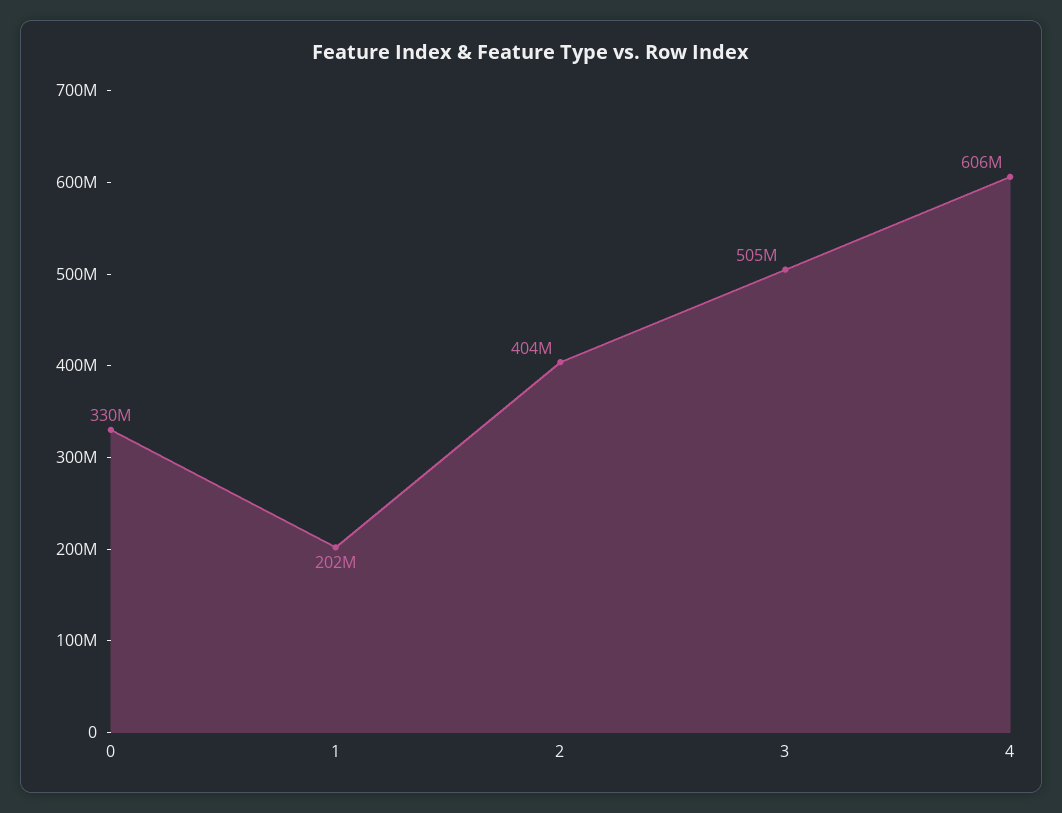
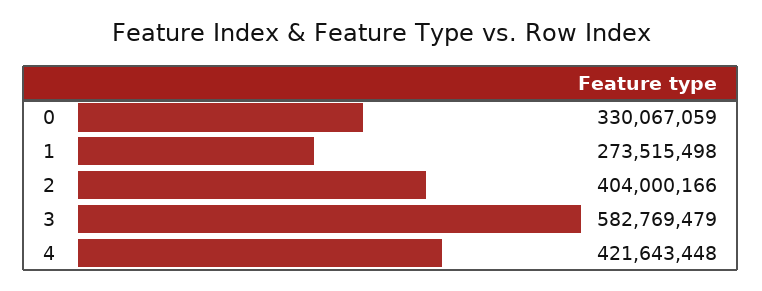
  {
    "0": 330067059,
-   "1": 202000000,
+   "1": 273515498,
    "2": 404000166,
-   "3": 505000000,
+   "3": 582769479,
-   "4": 606000000
+   "4": 421643448
  }

